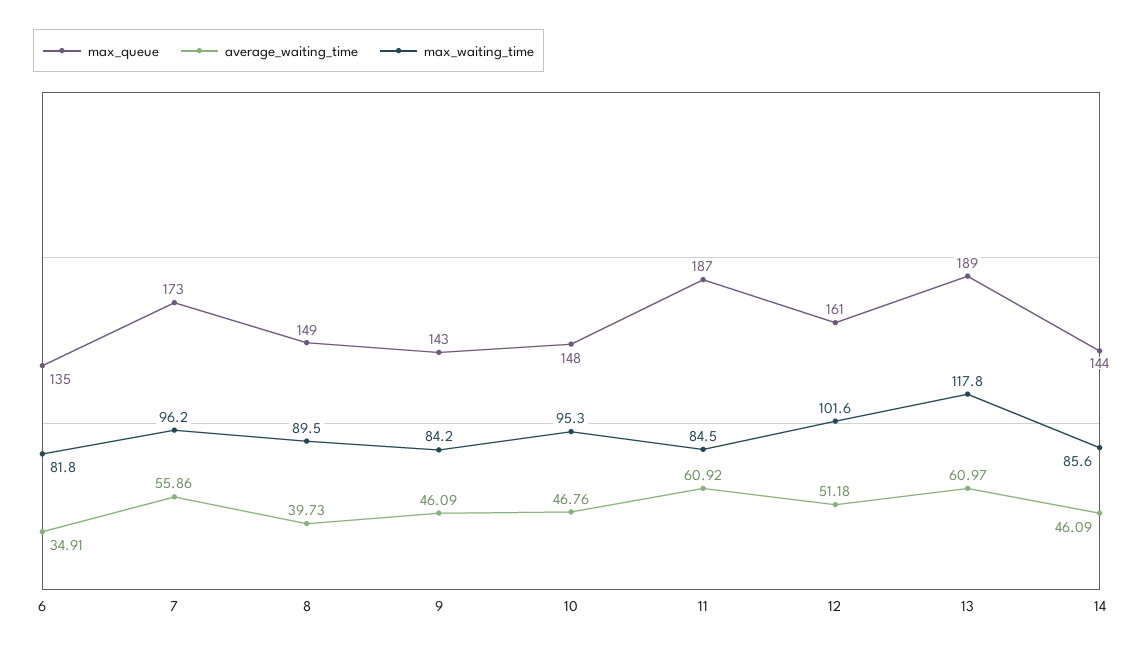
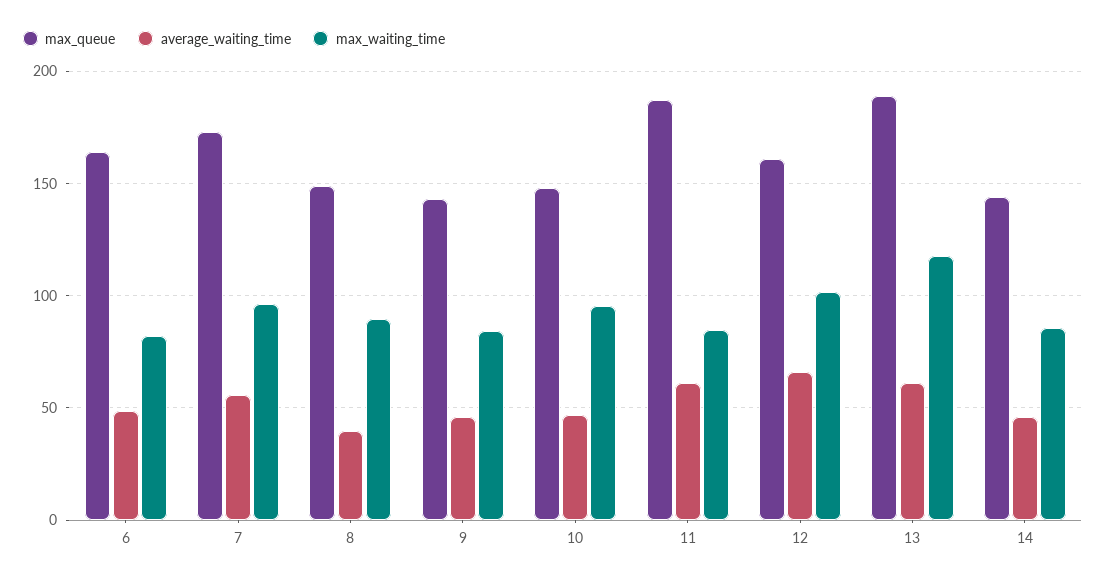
  {
    "max_queue": {
-     "6": 135,
+     "6": 165,
      "7": 173,
      "8": 149,
      "9": 143,
      "10": 148,
      "11": 187,
      "12": 161,
      "13": 189,
      "14": 144
    },
    "average_waiting_time": {
-     "6": 34.91,
+     "6": 50,
      "7": 55.86,
      "8": 39.73,
      "9": 46.09,
      "10": 46.76,
      "11": 60.92,
-     "12": 51.18,
+     "12": 65,
      "13": 60.97,
      "14": 46.09
    },
    "max_waiting_time": {
      "6": 81.8,
      "7": 96.2,
      "8": 89.5,
      "9": 84.2,
      "10": 95.3,
      "11": 84.5,
      "12": 101.6,
      "13": 117.8,
      "14": 85.6
    }
  }

